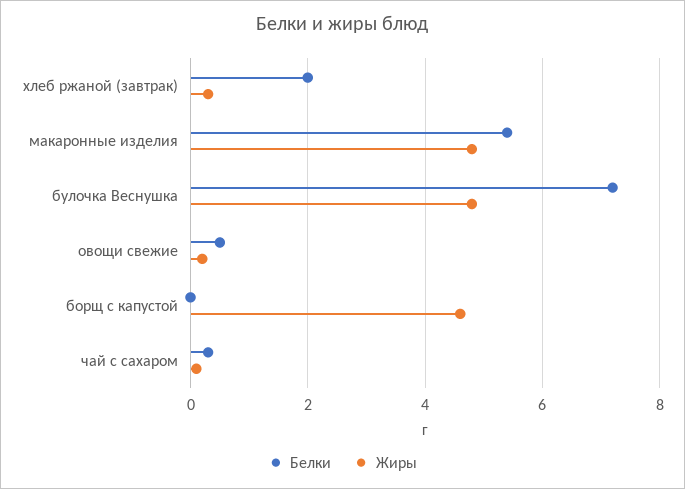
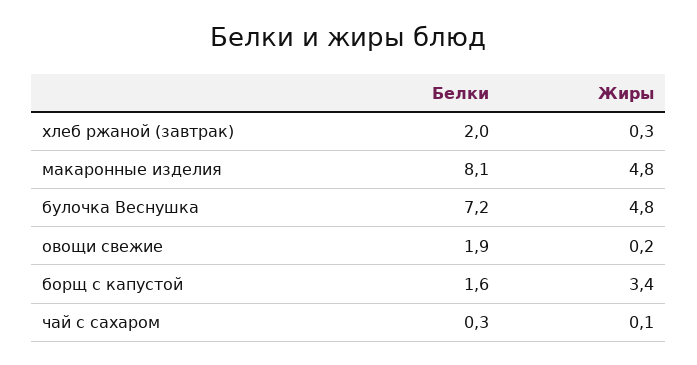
  {
    "Белки": {
      "хлеб ржаной (завтрак)": 2,
-     "макаронные изделия": 5.5,
+     "макаронные изделия": 8.1,
      "булочка Веснушка": 7.2,
-     "овощи свежие": 0.5,
+     "овощи свежие": 1.9,
-     "борщ с капустой": 0,
+     "борщ с капустой": 1.6,
      "чай с сахаром": 0.3
    },
    "Жиры": {
      "хлеб ржаной (завтрак)": 0.3,
      "макаронные изделия": 4.8,
      "булочка Веснушка": 4.8,
      "овощи свежие": 0.2,
-     "борщ с капустой": 4.5,
+     "борщ с капустой": 3.4,
      "чай с сахаром": 0.1
    }
  }

